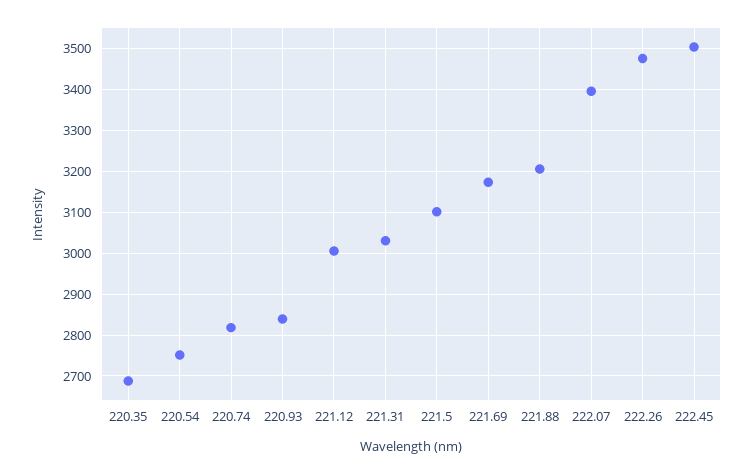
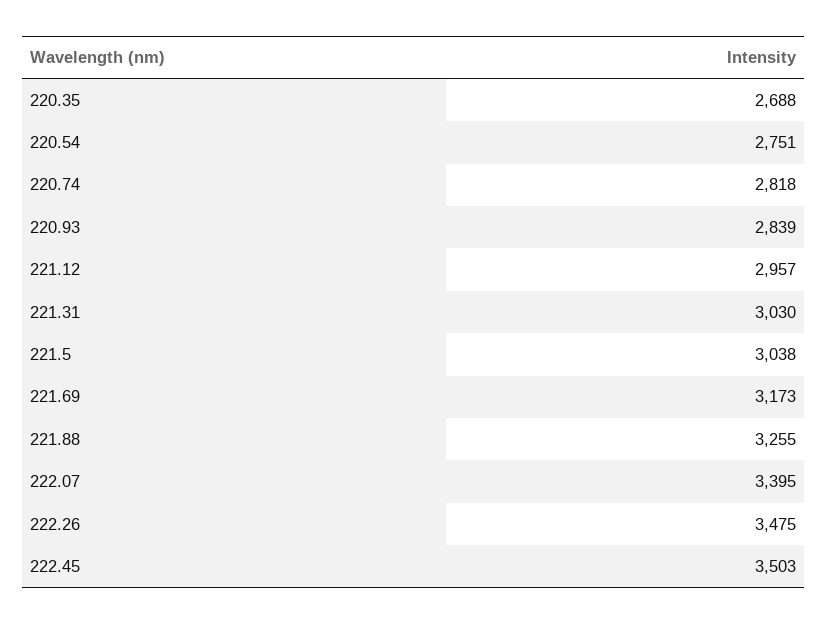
  {
    "220.35": 2688,
    "220.54": 2751,
    "220.74": 2818,
    "220.93": 2839,
-   "221.12": 3000,
+   "221.12": 2957,
    "221.31": 3030,
-   "221.5": 3100,
+   "221.5": 3038,
    "221.69": 3173,
-   "221.88": 3200,
+   "221.88": 3255,
    "222.07": 3395,
    "222.26": 3475,
    "222.45": 3503
  }

